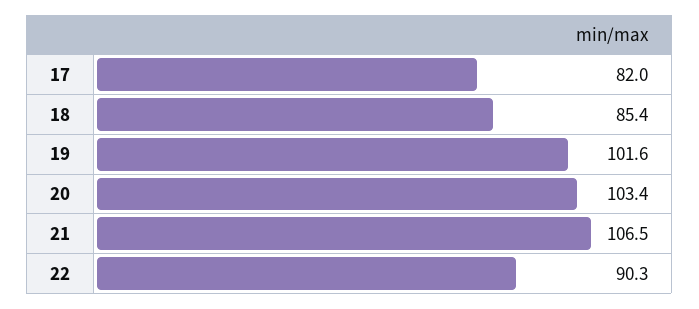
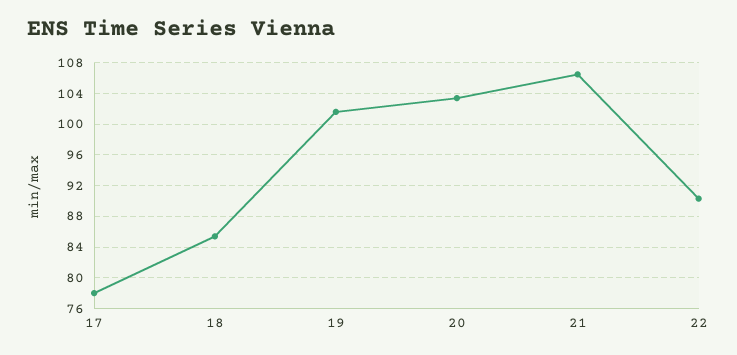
  {
-   "17": 82,
+   "17": 78,
    "18": 85.4,
    "19": 101.6,
    "20": 103.4,
    "21": 106.5,
    "22": 90.3
  }

